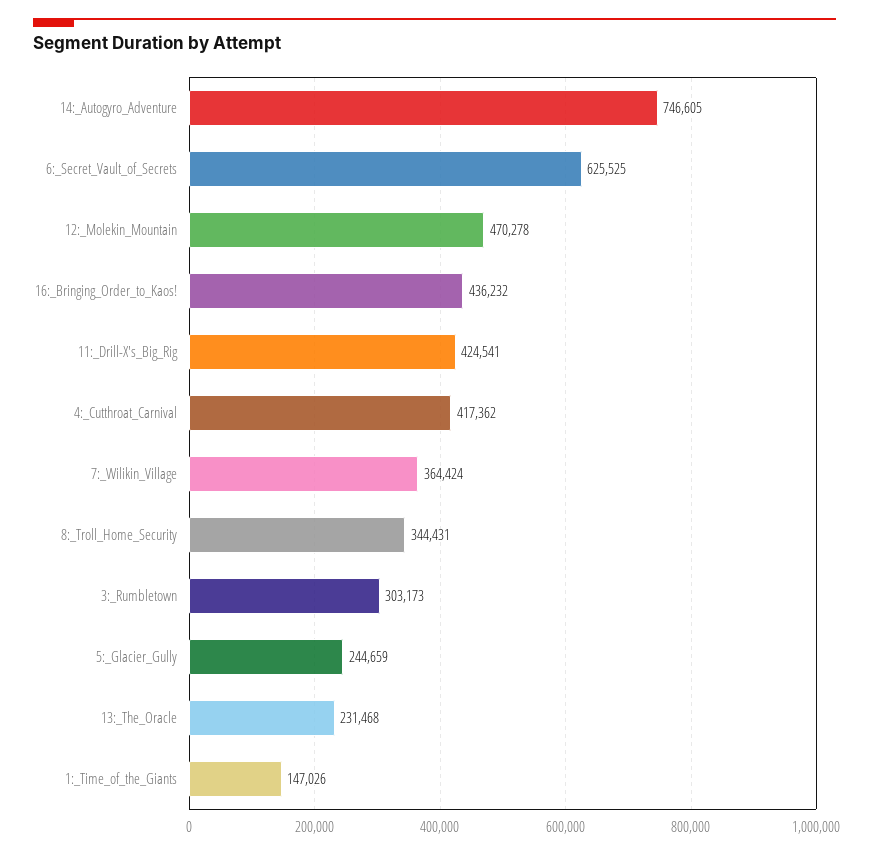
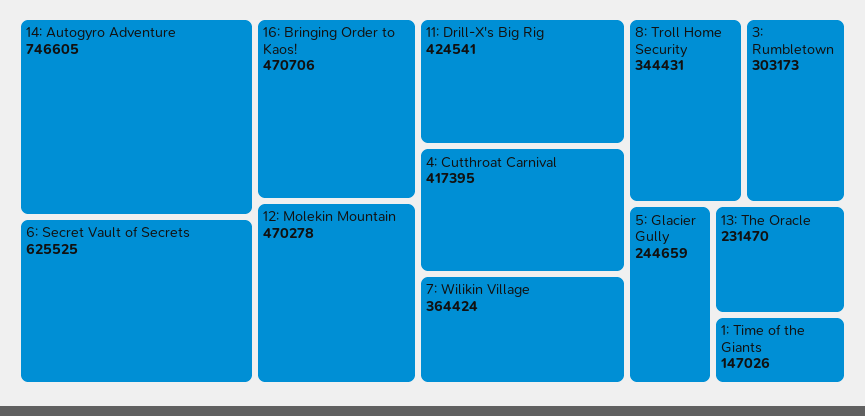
  {
    "14:_Autogyro_Adventure": 746605,
    "6:_Secret_Vault_of_Secrets": 625525,
    "12:_Molekin_Mountain": 470278,
-   "16:_Bringing_Order_to_Kaos!": 436232,
+   "16:_Bringing_Order_to_Kaos!": 470706,
    "11:_Drill-X's_Big_Rig": 424541,
-   "4:_Cutthroat_Carnival": 417362,
+   "4:_Cutthroat_Carnival": 417395,
    "7:_Wilikin_Village": 364424,
    "8:_Troll_Home_Security": 344431,
    "3:_Rumbletown": 303173,
    "5:_Glacier_Gully": 244659,
-   "13:_The_Oracle": 231468,
+   "13:_The_Oracle": 231470,
    "1:_Time_of_the_Giants": 147026
  }

